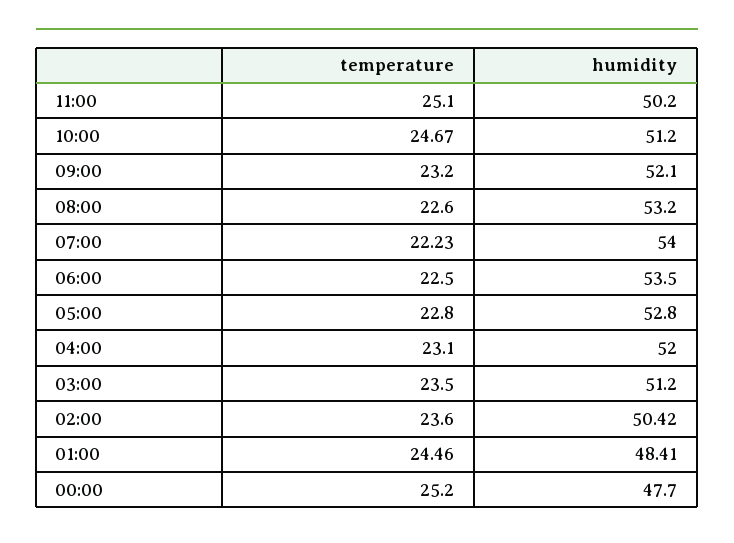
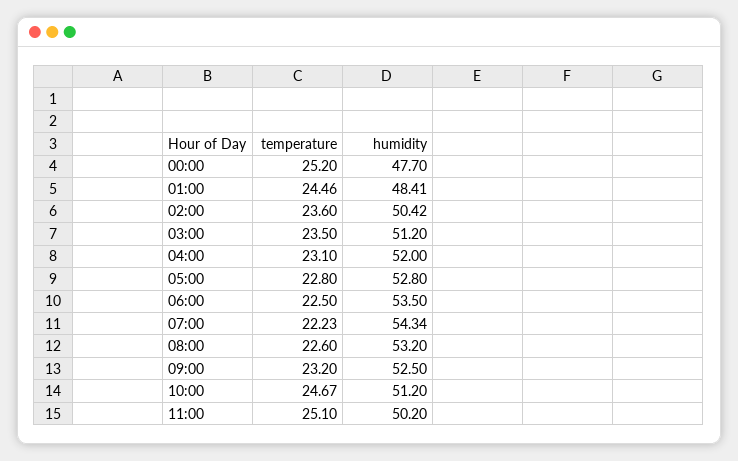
  {
    "temperature": {
      "11:00": 25.1,
      "10:00": 24.67,
      "09:00": 23.2,
      "08:00": 22.6,
      "07:00": 22.23,
      "06:00": 22.5,
      "05:00": 22.8,
      "04:00": 23.1,
      "03:00": 23.5,
      "02:00": 23.6,
      "01:00": 24.46,
      "00:00": 25.2
    },
    "humidity": {
      "11:00": 50.2,
      "10:00": 51.2,
-     "09:00": 52.1,
+     "09:00": 52.5,
      "08:00": 53.2,
-     "07:00": 54,
+     "07:00": 54.34,
      "06:00": 53.5,
      "05:00": 52.8,
      "04:00": 52,
      "03:00": 51.2,
      "02:00": 50.42,
      "01:00": 48.41,
      "00:00": 47.7
    }
  }

